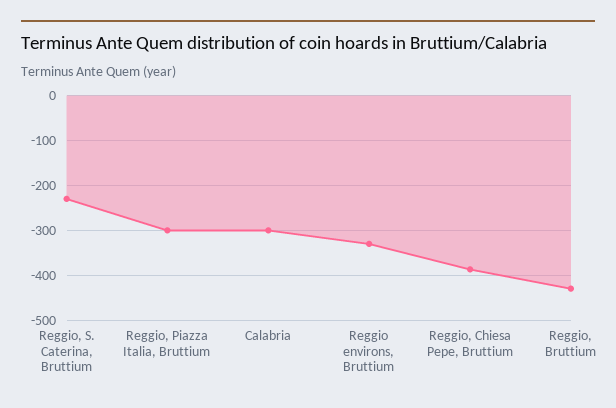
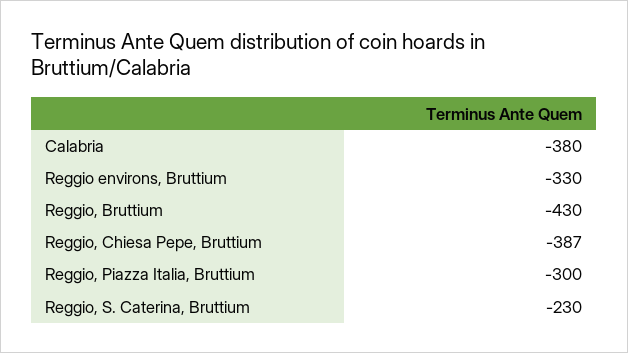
  {
    "Reggio, S. Caterina, Bruttium": -230,
    "Reggio, Piazza Italia, Bruttium": -300,
-   "Calabria": -300,
+   "Calabria": -380,
    "Reggio environs, Bruttium": -330,
    "Reggio, Chiesa Pepe, Bruttium": -387,
    "Reggio, Bruttium": -430
  }

